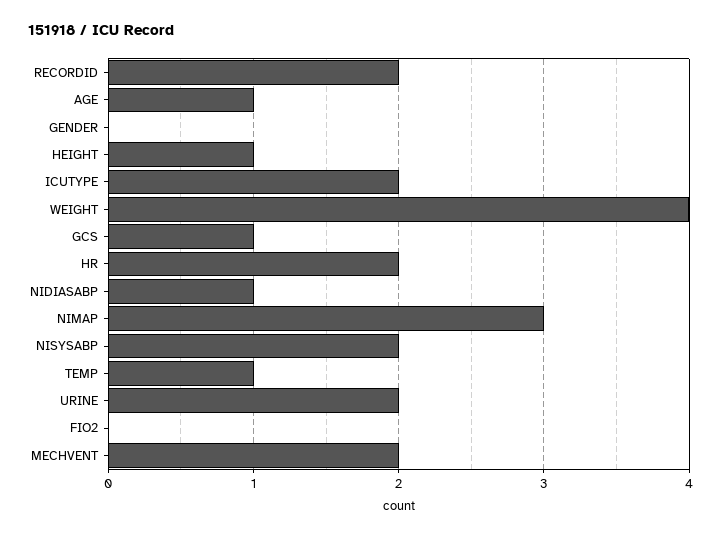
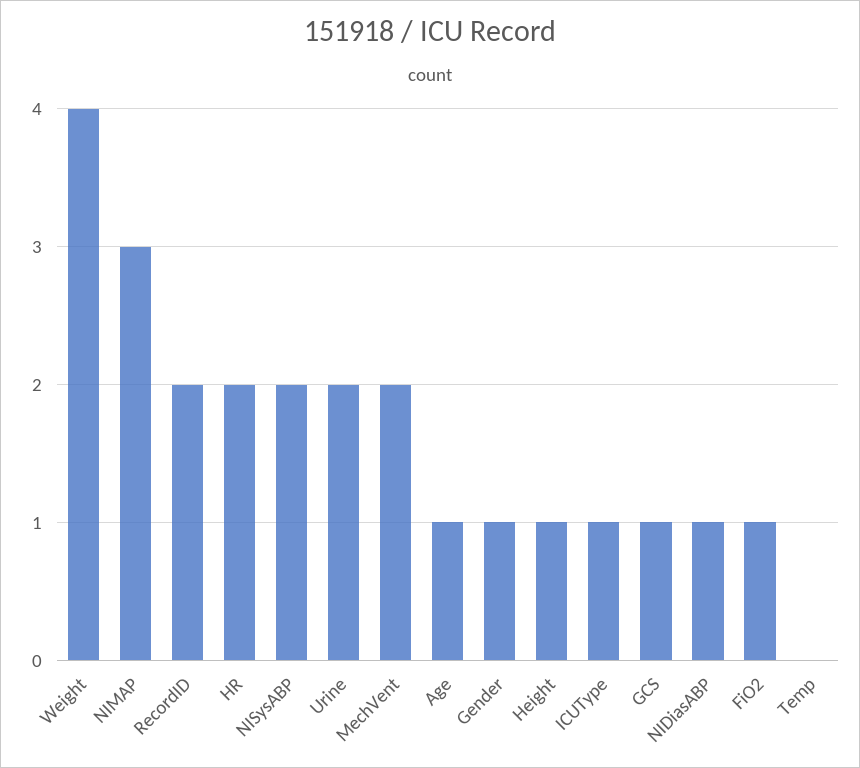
  {
    "RECORDID": 2,
    "AGE": 1,
-   "GENDER": 0,
+   "GENDER": 1,
    "HEIGHT": 1,
-   "ICUTYPE": 2,
+   "ICUTYPE": 1,
    "WEIGHT": 4,
    "GCS": 1,
    "HR": 2,
    "NIDIASABP": 1,
    "NIMAP": 3,
    "NISYSABP": 2,
-   "TEMP": 1,
+   "TEMP": 0,
    "URINE": 2,
-   "FIO2": 0,
+   "FIO2": 1,
    "MECHVENT": 2
  }

